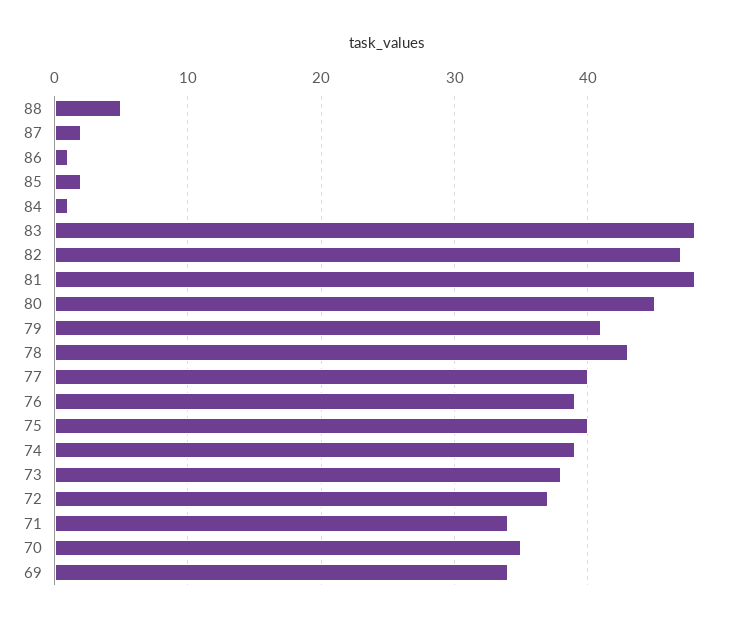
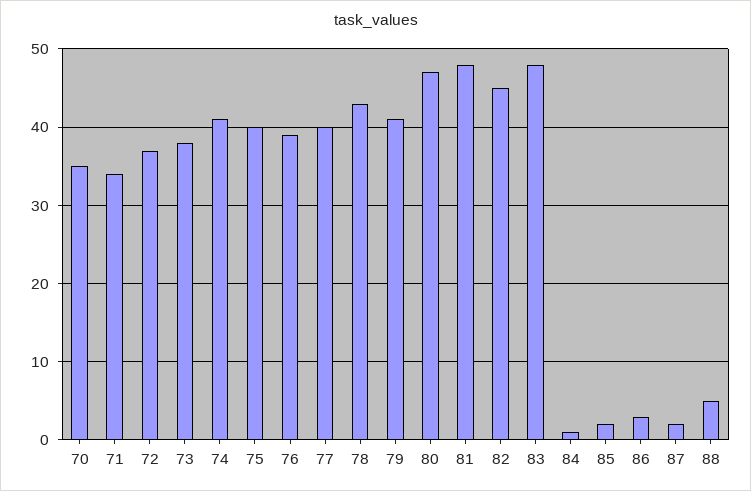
  {
    "88": 5,
    "87": 2,
-   "86": 1,
+   "86": 3,
    "85": 2,
    "84": 1,
    "83": 48,
-   "82": 47,
+   "82": 45,
    "81": 48,
-   "80": 45,
+   "80": 47,
    "79": 41,
    "78": 43,
    "77": 40,
    "76": 39,
    "75": 40,
-   "74": 39,
+   "74": 41,
    "73": 38,
    "72": 37,
    "71": 34,
-   "70": 35,
+   "70": 35
-   "69": 34
  }

